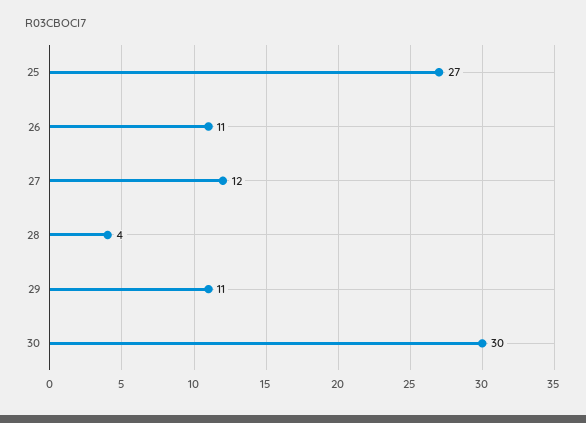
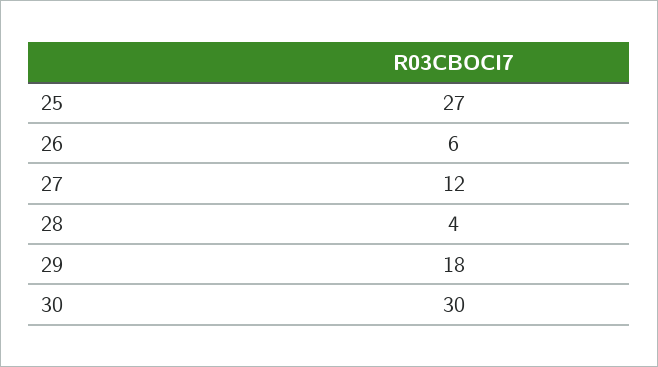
  {
    "25": 27,
-   "26": 11,
+   "26": 6,
    "27": 12,
    "28": 4,
-   "29": 11,
+   "29": 18,
    "30": 30
  }

